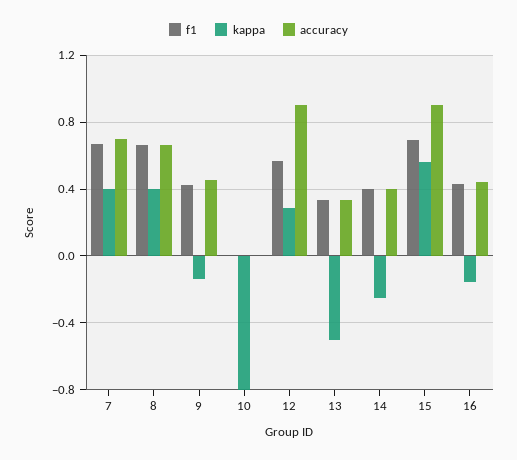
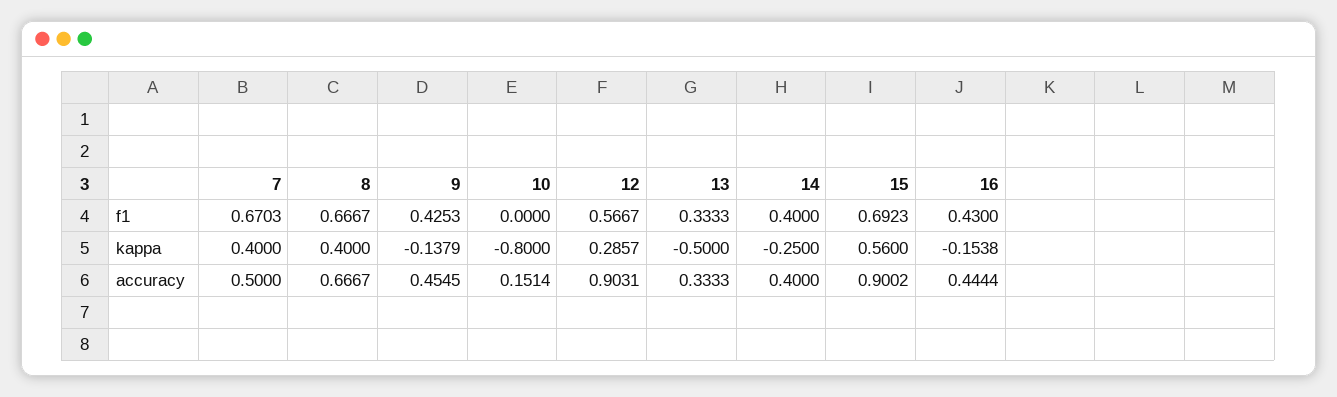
  {
    "f1": {
      "7": 0.6703,
      "8": 0.6667,
      "9": 0.4253,
      "10": 0,
      "12": 0.5667,
      "13": 0.3333,
      "14": 0.4,
      "15": 0.6923,
      "16": 0.43
    },
    "kappa": {
      "7": 0.4,
      "8": 0.4,
      "9": -0.1379,
      "10": -0.8,
      "12": 0.2857,
      "13": -0.5,
      "14": -0.25,
      "15": 0.56,
      "16": -0.1538
    },
    "accuracy": {
-     "7": 0.7,
+     "7": 0.5,
      "8": 0.6667,
      "9": 0.4545,
-     "10": 0,
+     "10": 0.1514,
      "12": 0.9031,
      "13": 0.3333,
      "14": 0.4,
      "15": 0.9002,
      "16": 0.4444
    }
  }

